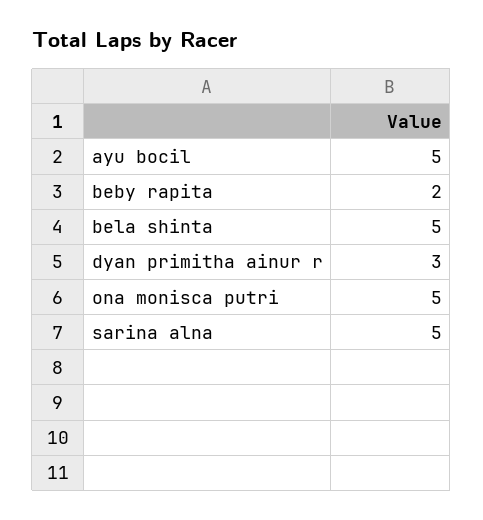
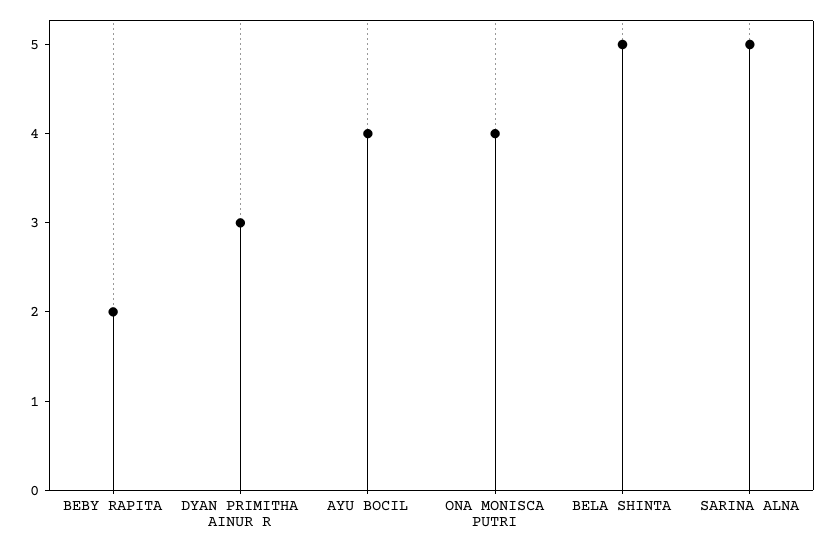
  {
-   "ayu bocil": 5,
+   "ayu bocil": 4,
    "beby rapita": 2,
    "bela shinta": 5,
    "dyan primitha ainur r": 3,
-   "ona monisca putri": 5,
+   "ona monisca putri": 4,
    "sarina alna": 5
  }

